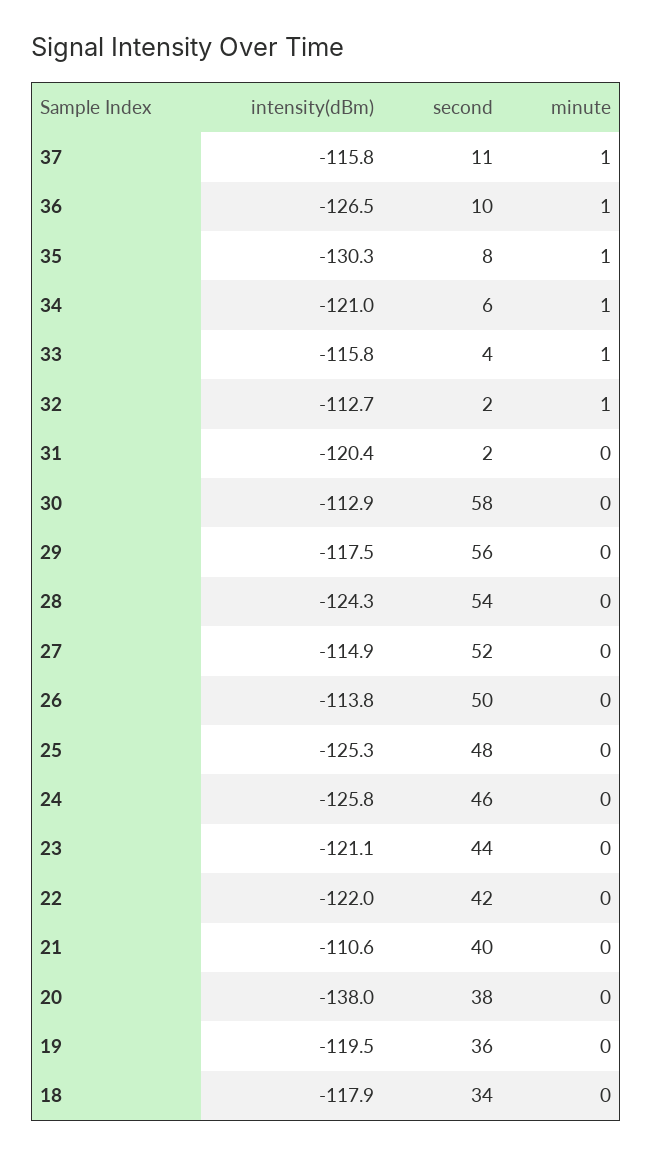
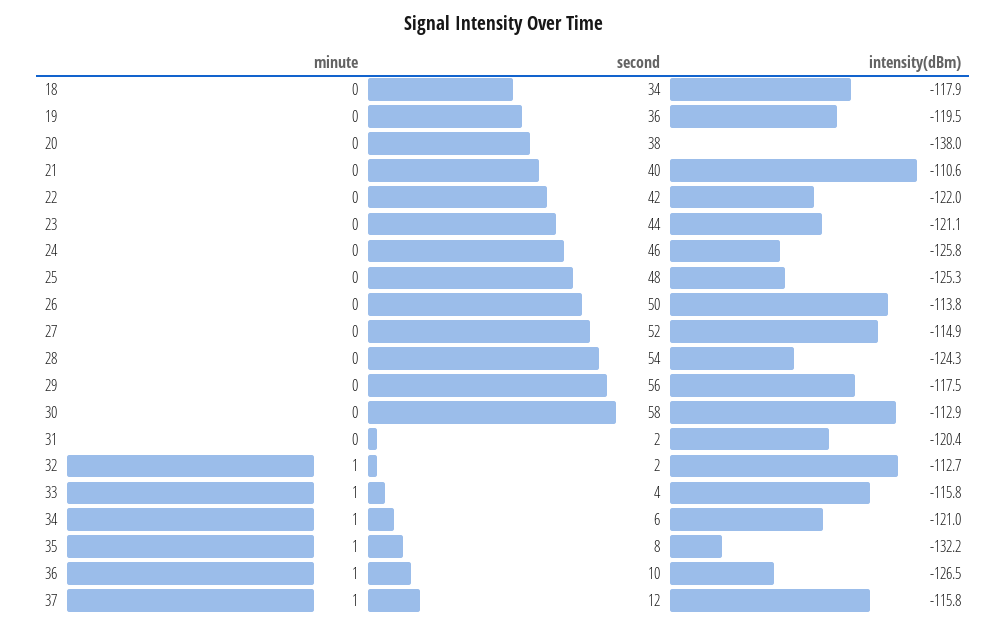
  {
    "intensity(dBm)": {
      "37": -115.8,
      "36": -126.5,
-     "35": -130.3,
+     "35": -132.2,
      "34": -121,
      "33": -115.8,
      "32": -112.7,
      "31": -120.4,
      "30": -112.9,
      "29": -117.5,
      "28": -124.3,
      "27": -114.9,
      "26": -113.8,
      "25": -125.3,
      "24": -125.8,
      "23": -121.1,
      "22": -122,
      "21": -110.6,
      "20": -138,
      "19": -119.5,
      "18": -117.9
    },
    "second": {
-     "37": 11,
+     "37": 12,
      "36": 10,
      "35": 8,
      "34": 6,
      "33": 4,
      "32": 2,
      "31": 2,
      "30": 58,
      "29": 56,
      "28": 54,
      "27": 52,
      "26": 50,
      "25": 48,
      "24": 46,
      "23": 44,
      "22": 42,
      "21": 40,
      "20": 38,
      "19": 36,
      "18": 34
    },
    "minute": {
      "37": 1,
      "36": 1,
      "35": 1,
      "34": 1,
      "33": 1,
      "32": 1,
      "31": 0,
      "30": 0,
      "29": 0,
      "28": 0,
      "27": 0,
      "26": 0,
      "25": 0,
      "24": 0,
      "23": 0,
      "22": 0,
      "21": 0,
      "20": 0,
      "19": 0,
      "18": 0
    }
  }

